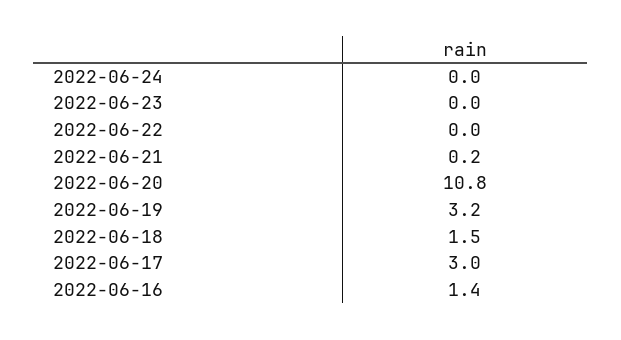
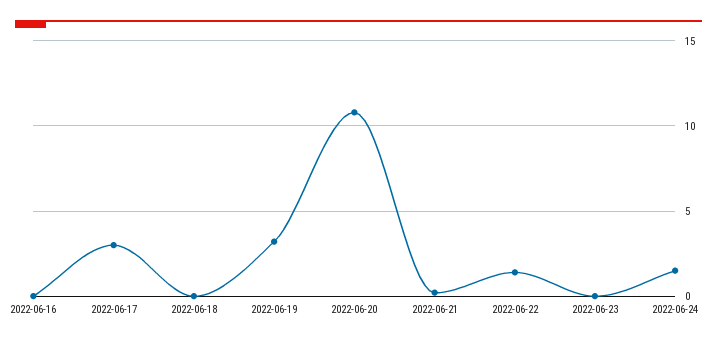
  {
-   "2022-06-24": 0,
+   "2022-06-24": 1.5,
    "2022-06-23": 0,
-   "2022-06-22": 0,
+   "2022-06-22": 1.5,
    "2022-06-21": 0.2,
    "2022-06-20": 10.8,
    "2022-06-19": 3.2,
-   "2022-06-18": 1.5,
+   "2022-06-18": 0,
    "2022-06-17": 3,
-   "2022-06-16": 1.4
+   "2022-06-16": 0
  }

